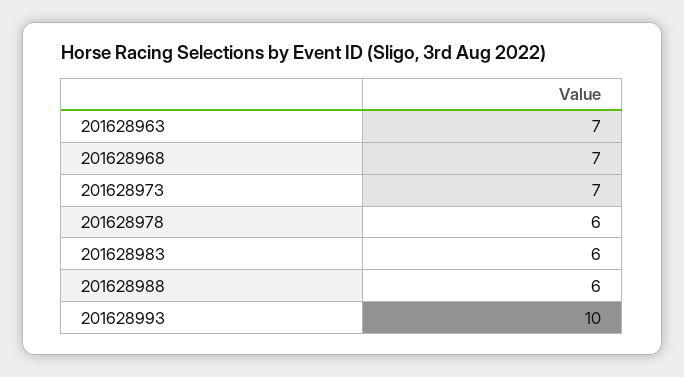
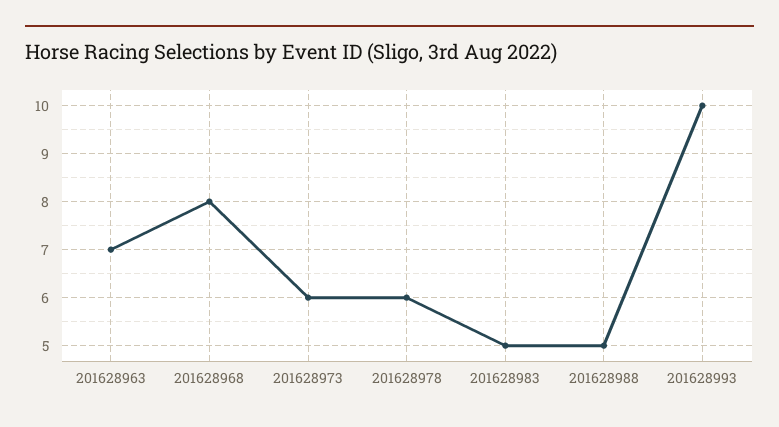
  {
    "201628963": 7,
-   "201628968": 7,
+   "201628968": 8,
-   "201628973": 7,
+   "201628973": 6,
    "201628978": 6,
-   "201628983": 6,
+   "201628983": 5,
-   "201628988": 6,
+   "201628988": 5,
    "201628993": 10
  }

